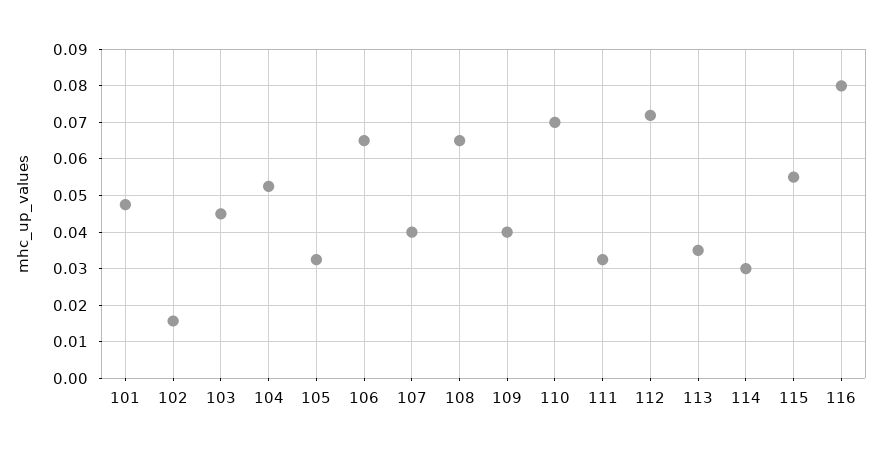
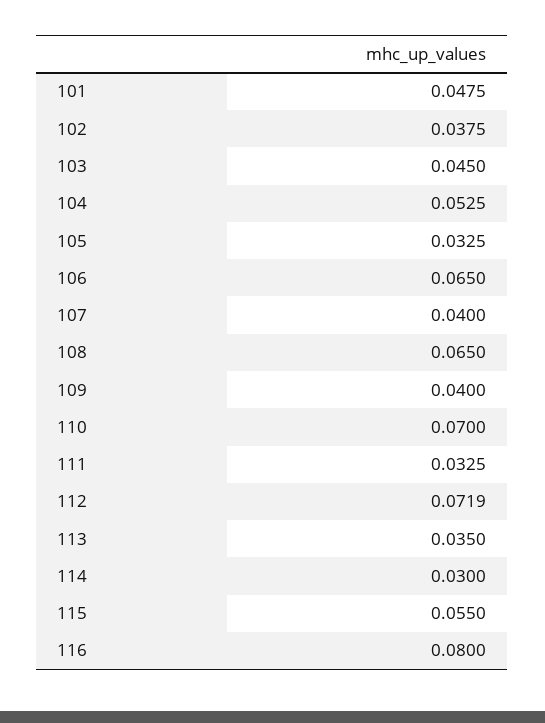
  {
    "101": 0.0475,
-   "102": 0.016,
+   "102": 0.0375,
    "103": 0.045,
    "104": 0.0525,
    "105": 0.0325,
    "106": 0.065,
    "107": 0.04,
    "108": 0.065,
    "109": 0.04,
    "110": 0.07,
    "111": 0.0325,
    "112": 0.0719,
    "113": 0.035,
    "114": 0.03,
    "115": 0.055,
    "116": 0.08
  }

